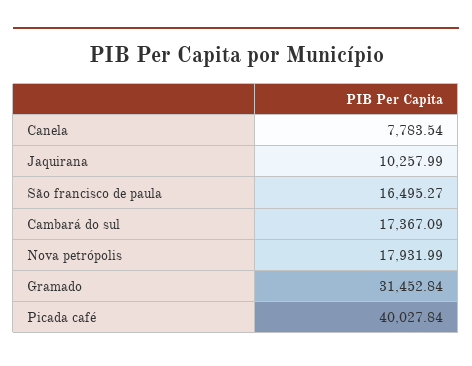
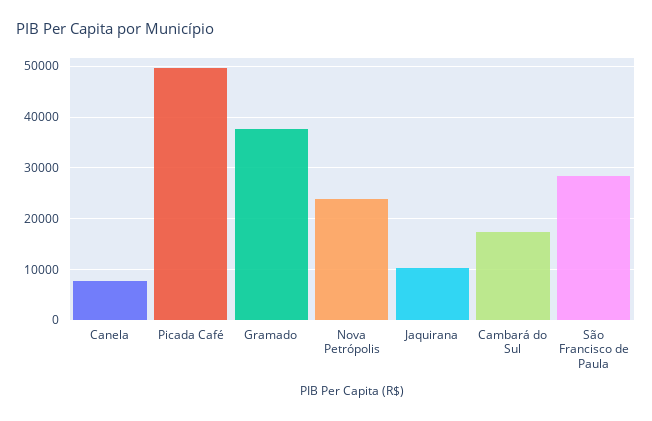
  {
    "Canela": 7783.54,
    "Jaquirana": 10257.99,
-   "São francisco de paula": 16495.27,
+   "São francisco de paula": 28000,
    "Cambará do sul": 17367.09,
-   "Nova petrópolis": 17931.99,
+   "Nova petrópolis": 24000,
-   "Gramado": 31452.84,
+   "Gramado": 38000,
-   "Picada café": 40027.84
+   "Picada café": 50000
  }

